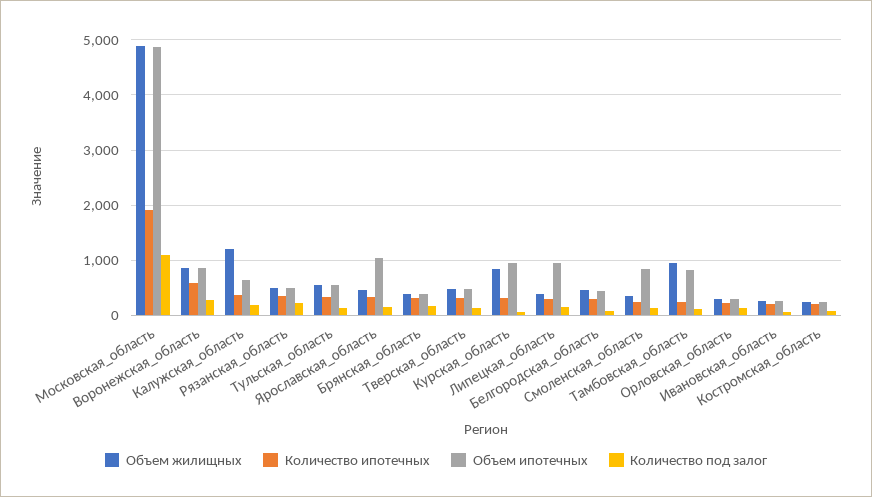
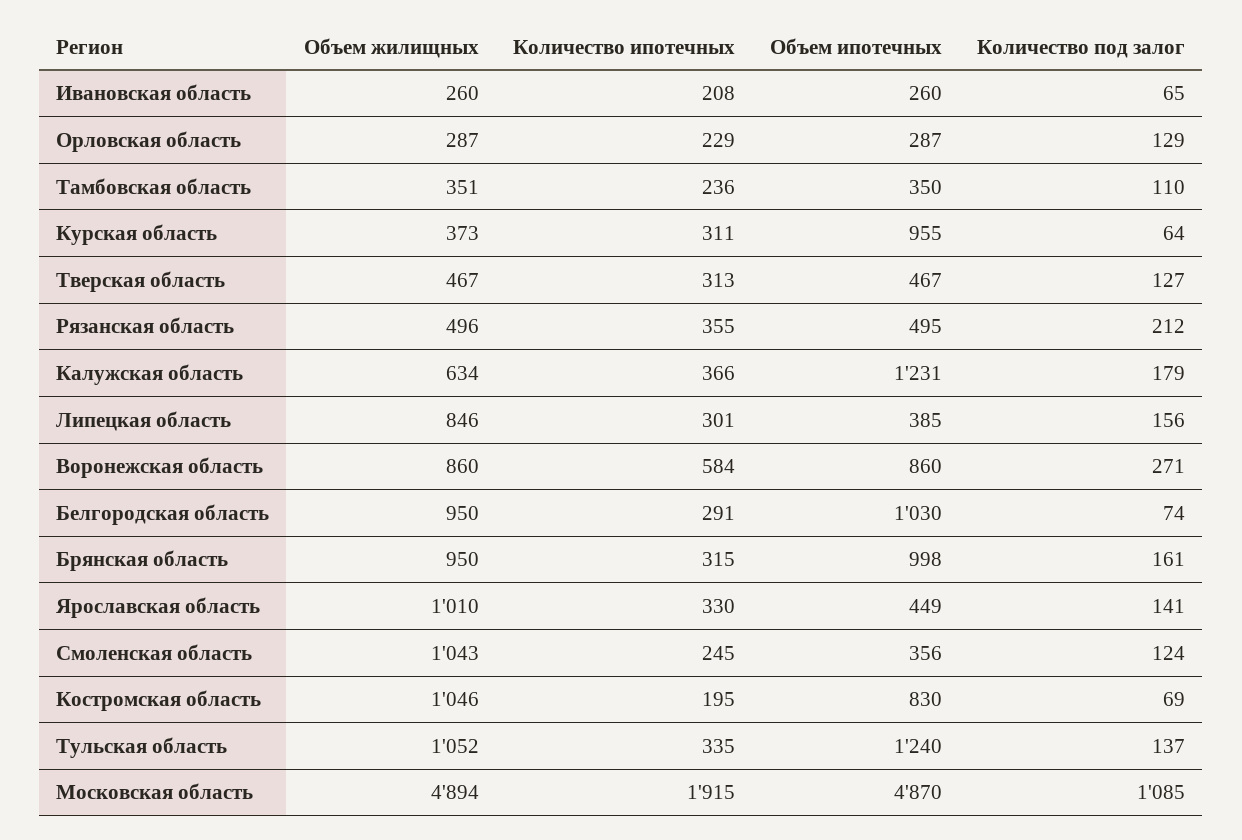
  {
    "Объем жилищных": {
      "Московская_область": 4894,
      "Воронежская_область": 860,
-     "Калужская_область": 1200,
+     "Калужская_область": 634,
      "Рязанская_область": 496,
-     "Тульская_область": 600,
+     "Тульская_область": 1052,
-     "Ярославская_область": 400,
+     "Ярославская_область": 1010,
-     "Брянская_область": 400,
+     "Брянская_область": 950,
      "Тверская_область": 467,
-     "Курская_область": 800,
+     "Курская_область": 373,
-     "Липецкая_область": 400,
+     "Липецкая_область": 846,
-     "Белгородская_область": 400,
+     "Белгородская_область": 950,
-     "Смоленская_область": 400,
+     "Смоленская_область": 1043,
-     "Тамбовская_область": 1000,
+     "Тамбовская_область": 351,
      "Орловская_область": 287,
      "Ивановская_область": 260,
-     "Костромская_область": 200
+     "Костромская_область": 1046
    },
    "Количество ипотечных": {
      "Московская_область": 1915,
      "Воронежская_область": 584,
      "Калужская_область": 366,
      "Рязанская_область": 355,
      "Тульская_область": 335,
      "Ярославская_область": 330,
      "Брянская_область": 315,
      "Тверская_область": 313,
      "Курская_область": 311,
      "Липецкая_область": 301,
      "Белгородская_область": 291,
      "Смоленская_область": 245,
      "Тамбовская_область": 236,
      "Орловская_область": 229,
      "Ивановская_область": 208,
      "Костромская_область": 195
    },
    "Объем ипотечных": {
      "Московская_область": 4870,
      "Воронежская_область": 860,
-     "Калужская_область": 600,
+     "Калужская_область": 1231,
      "Рязанская_область": 495,
-     "Тульская_область": 600,
+     "Тульская_область": 1240,
-     "Ярославская_область": 1000,
+     "Ярославская_область": 449,
-     "Брянская_область": 400,
+     "Брянская_область": 998,
      "Тверская_область": 467,
      "Курская_область": 955,
-     "Липецкая_область": 1000,
+     "Липецкая_область": 385,
-     "Белгородская_область": 400,
+     "Белгородская_область": 1030,
-     "Смоленская_область": 800,
+     "Смоленская_область": 356,
-     "Тамбовская_область": 800,
+     "Тамбовская_область": 350,
      "Орловская_область": 287,
      "Ивановская_область": 260,
-     "Костромская_область": 200
+     "Костромская_область": 830
    },
    "Количество под залог": {
      "Московская_область": 1085,
      "Воронежская_область": 271,
      "Калужская_область": 179,
      "Рязанская_область": 212,
      "Тульская_область": 137,
      "Ярославская_область": 141,
      "Брянская_область": 161,
      "Тверская_область": 127,
      "Курская_область": 64,
      "Липецкая_область": 156,
      "Белгородская_область": 74,
      "Смоленская_область": 124,
      "Тамбовская_область": 110,
      "Орловская_область": 129,
      "Ивановская_область": 65,
      "Костромская_область": 69
    }
  }

